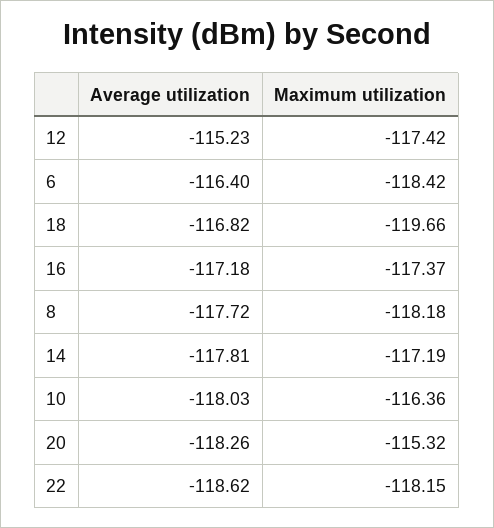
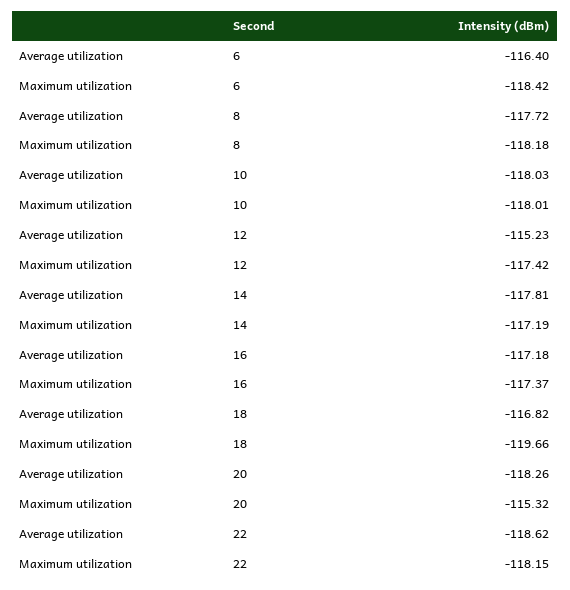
  {
    "Average utilization": {
      "12": -115.23,
      "6": -116.4,
      "18": -116.82,
      "16": -117.18,
      "8": -117.72,
      "14": -117.81,
      "10": -118.03,
      "20": -118.26,
      "22": -118.62
    },
    "Maximum utilization": {
      "12": -117.42,
      "6": -118.42,
      "18": -119.66,
      "16": -117.37,
      "8": -118.18,
      "14": -117.19,
-     "10": -116.36,
+     "10": -118.01,
      "20": -115.32,
      "22": -118.15
    }
  }

